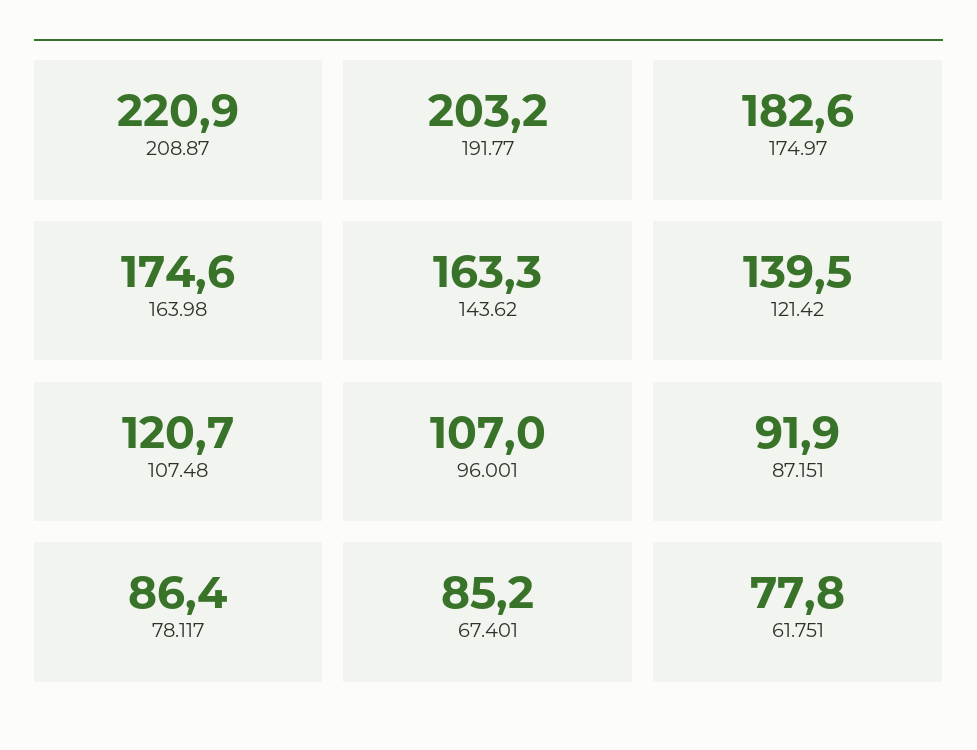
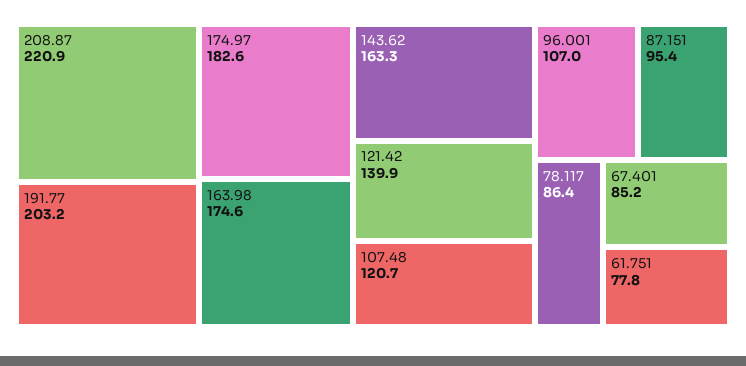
  {
    "208.87": 220.9,
    "191.77": 203.2,
    "174.97": 182.6,
    "163.98": 174.6,
    "143.62": 163.3,
-   "121.42": 139.5,
+   "121.42": 139.9,
    "107.48": 120.7,
    "96.001": 107,
-   "87.151": 91.9,
+   "87.151": 95.4,
    "78.117": 86.4,
    "67.401": 85.2,
    "61.751": 77.8
  }

